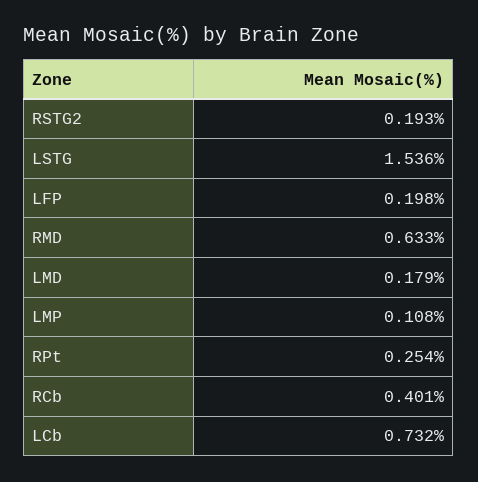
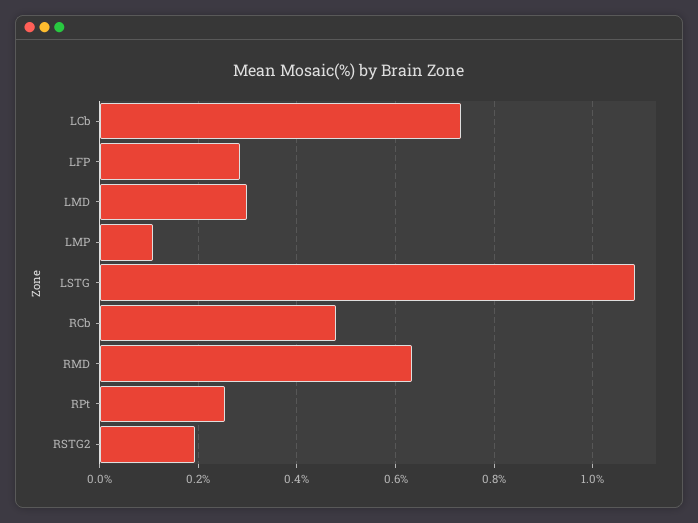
  {
    "RSTG2": 0.193,
-   "LSTG": 1.536,
+   "LSTG": 1.08,
-   "LFP": 0.198,
+   "LFP": 0.28,
    "RMD": 0.633,
-   "LMD": 0.179,
+   "LMD": 0.3,
    "LMP": 0.108,
    "RPt": 0.254,
-   "RCb": 0.401,
+   "RCb": 0.48,
    "LCb": 0.732
  }

